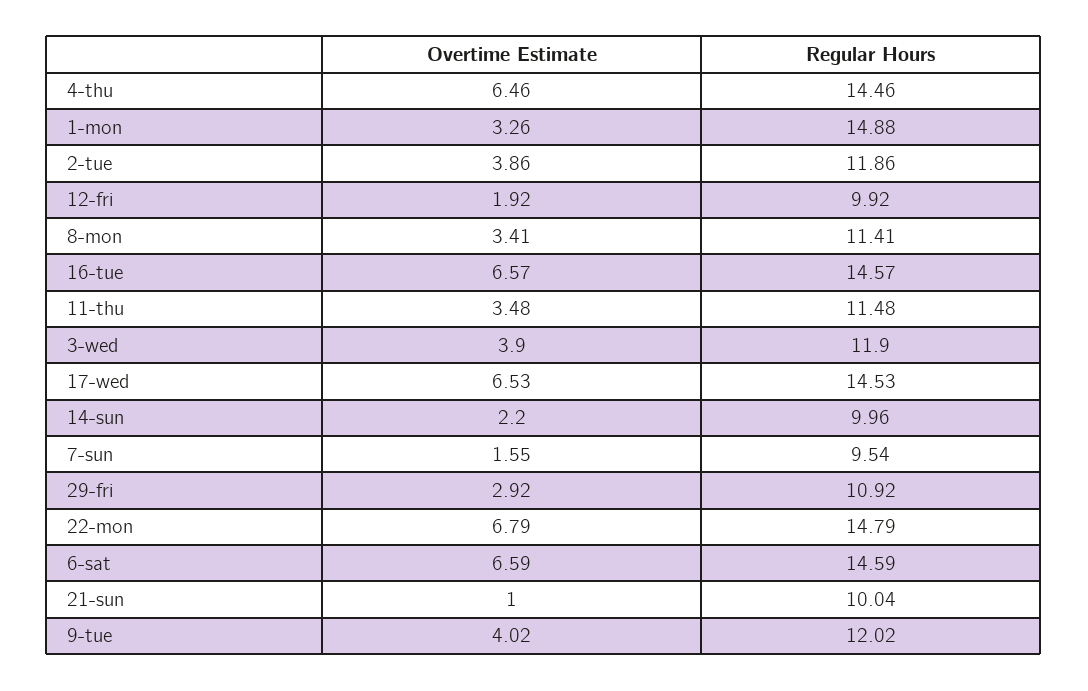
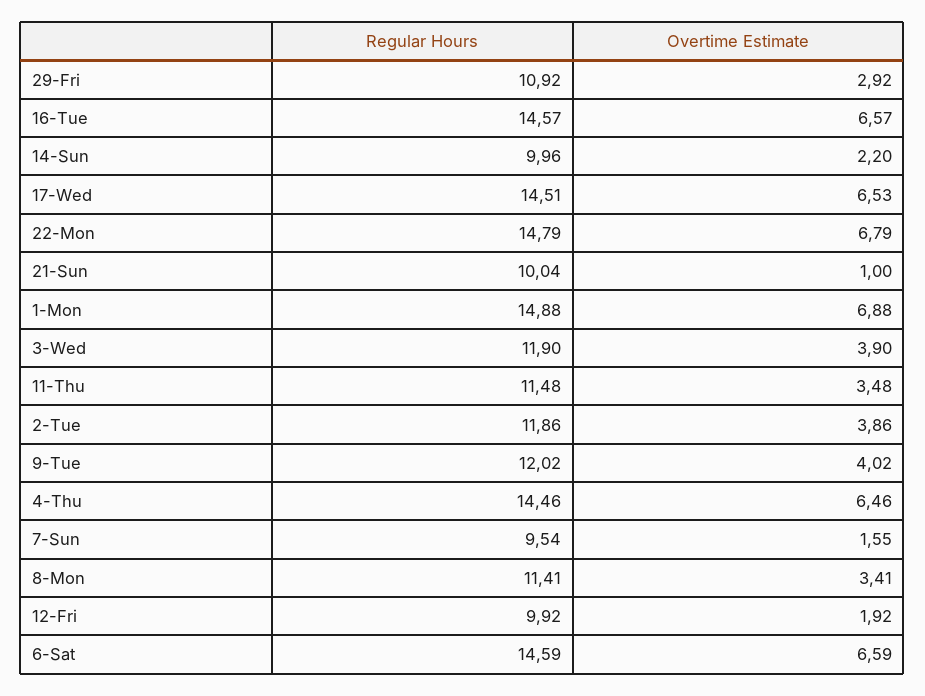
  {
    "Overtime Estimate": {
      "4-thu": 6.46,
-     "1-mon": 3.26,
+     "1-mon": 6.88,
      "2-tue": 3.86,
      "12-fri": 1.92,
      "8-mon": 3.41,
      "16-tue": 6.57,
      "11-thu": 3.48,
      "3-wed": 3.9,
      "17-wed": 6.53,
      "14-sun": 2.2,
      "7-sun": 1.55,
      "29-fri": 2.92,
      "22-mon": 6.79,
      "6-sat": 6.59,
      "21-sun": 1,
      "9-tue": 4.02
    },
    "Regular Hours": {
      "4-thu": 14.46,
      "1-mon": 14.88,
      "2-tue": 11.86,
      "12-fri": 9.92,
      "8-mon": 11.41,
      "16-tue": 14.57,
      "11-thu": 11.48,
      "3-wed": 11.9,
-     "17-wed": 14.53,
+     "17-wed": 14.51,
      "14-sun": 9.96,
      "7-sun": 9.54,
      "29-fri": 10.92,
      "22-mon": 14.79,
      "6-sat": 14.59,
      "21-sun": 10.04,
      "9-tue": 12.02
    }
  }

